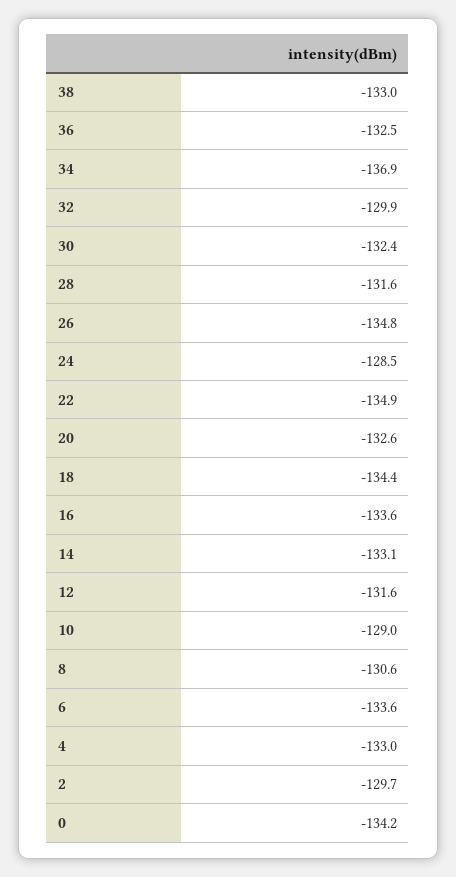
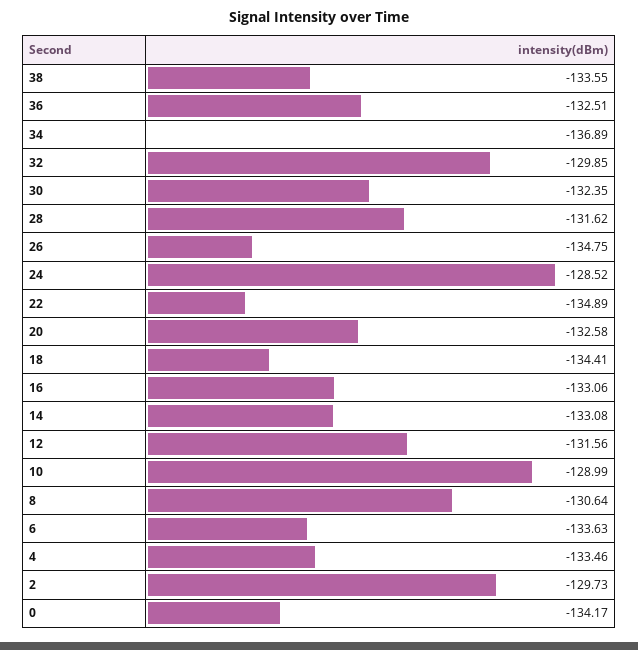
  {
-   "38": -133,
+   "38": -133.55,
    "36": -132.51,
    "34": -136.89,
    "32": -129.85,
    "30": -132.35,
    "28": -131.62,
    "26": -134.75,
    "24": -128.52,
    "22": -134.89,
    "20": -132.58,
    "18": -134.41,
-   "16": -133.6,
+   "16": -133.06,
    "14": -133.08,
    "12": -131.56,
    "10": -128.99,
    "8": -130.64,
    "6": -133.63,
-   "4": -133,
+   "4": -133.46,
    "2": -129.73,
    "0": -134.17
  }

